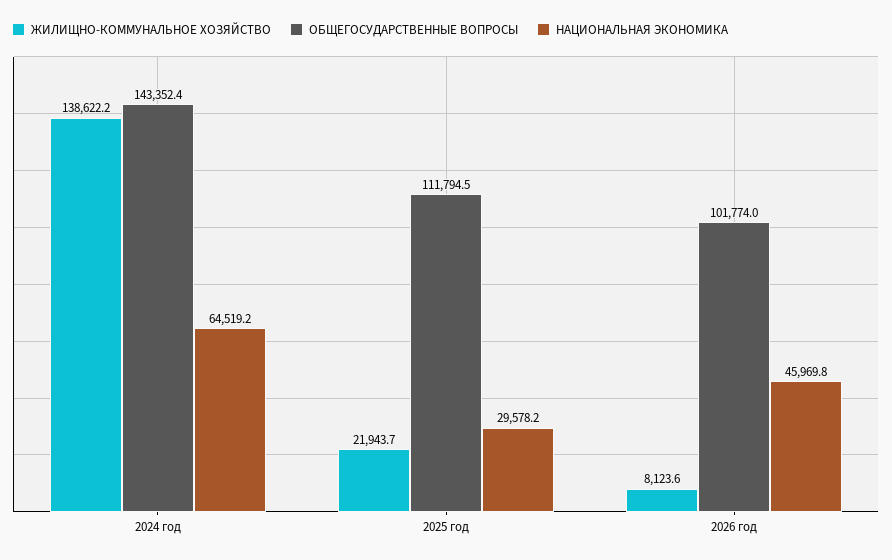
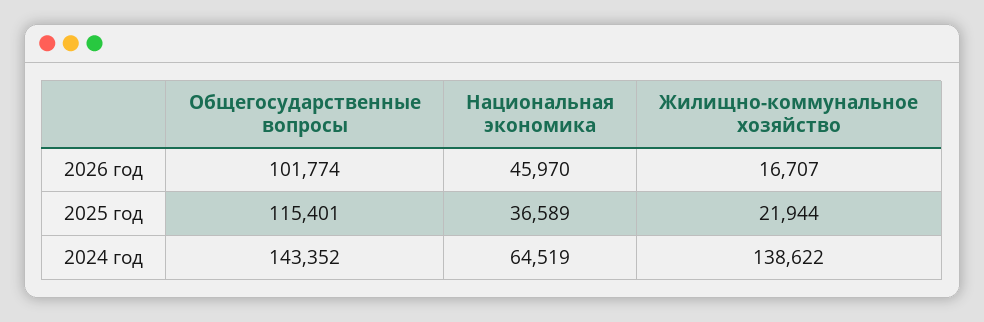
  {
    "ЖИЛИЩНО-КОММУНАЛЬНОЕ ХОЗЯЙСТВО": {
      "2024 год": 138622.2,
      "2025 год": 21943.7,
-     "2026 год": 8123.6
+     "2026 год": 16707
    },
    "ОБЩЕГОСУДАРСТВЕННЫЕ ВОПРОСЫ": {
      "2024 год": 143352.4,
-     "2025 год": 111794.5,
+     "2025 год": 115401,
      "2026 год": 101774
    },
    "НАЦИОНАЛЬНАЯ ЭКОНОМИКА": {
      "2024 год": 64519.2,
-     "2025 год": 29578.2,
+     "2025 год": 36589,
      "2026 год": 45969.8
    }
  }

